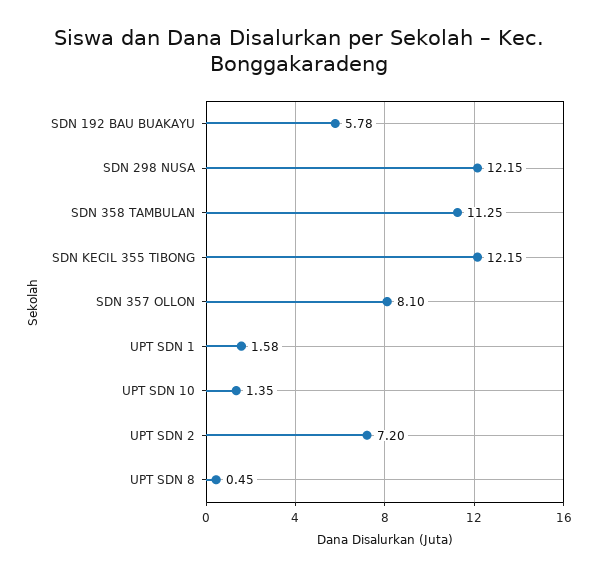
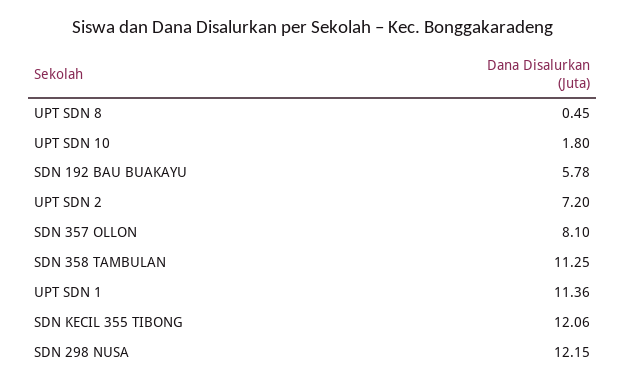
  {
    "SDN 192 BAU BUAKAYU": 5.78,
    "SDN 298 NUSA": 12.15,
    "SDN 358 TAMBULAN": 11.25,
-   "SDN KECIL 355 TIBONG": 12.15,
+   "SDN KECIL 355 TIBONG": 12.06,
    "SDN 357 OLLON": 8.1,
-   "UPT SDN 1": 1.58,
+   "UPT SDN 1": 11.36,
-   "UPT SDN 10": 1.35,
+   "UPT SDN 10": 1.8,
    "UPT SDN 2": 7.2,
    "UPT SDN 8": 0.45
  }

